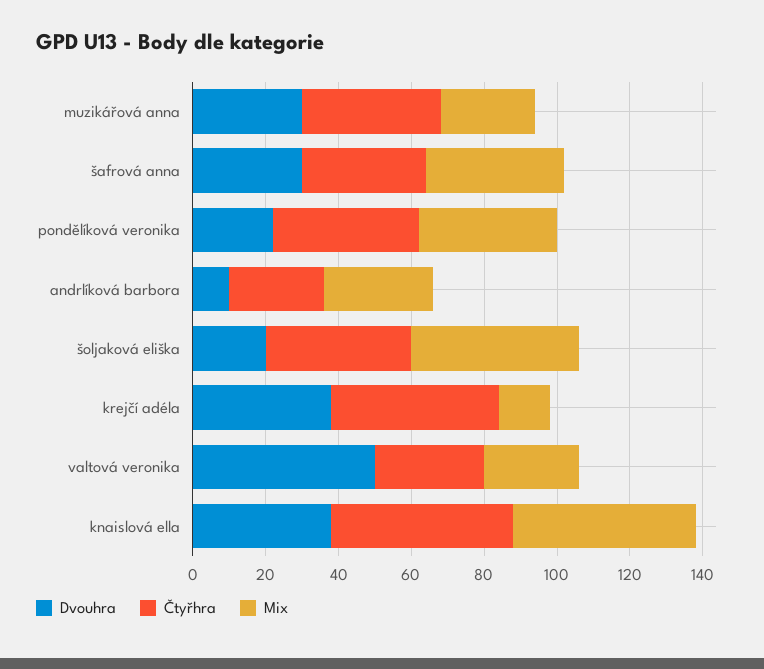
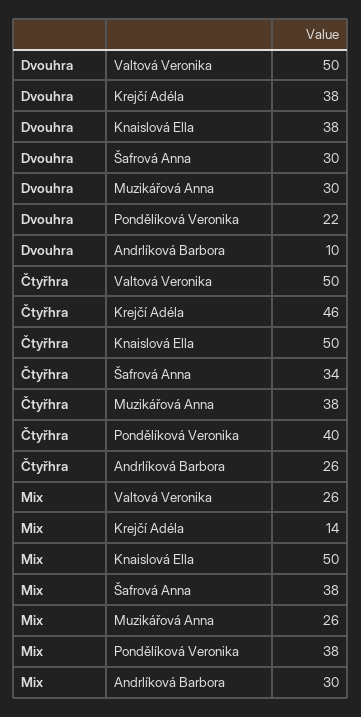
  {
    "Dvouhra": {
      "muzikářová anna": 30,
      "šafrová anna": 30,
      "pondělíková veronika": 22,
      "andrlíková barbora": 10,
-     "šoljaková eliška": 20,
      "krejčí adéla": 38,
      "valtová veronika": 50,
      "knaislová ella": 38
    },
    "Čtyřhra": {
      "muzikářová anna": 38,
      "šafrová anna": 34,
      "pondělíková veronika": 40,
      "andrlíková barbora": 26,
-     "šoljaková eliška": 40,
      "krejčí adéla": 46,
-     "valtová veronika": 30,
+     "valtová veronika": 50,
      "knaislová ella": 50
    },
    "Mix": {
      "muzikářová anna": 26,
      "šafrová anna": 38,
      "pondělíková veronika": 38,
      "andrlíková barbora": 30,
-     "šoljaková eliška": 45,
      "krejčí adéla": 14,
      "valtová veronika": 26,
      "knaislová ella": 50
    }
  }

